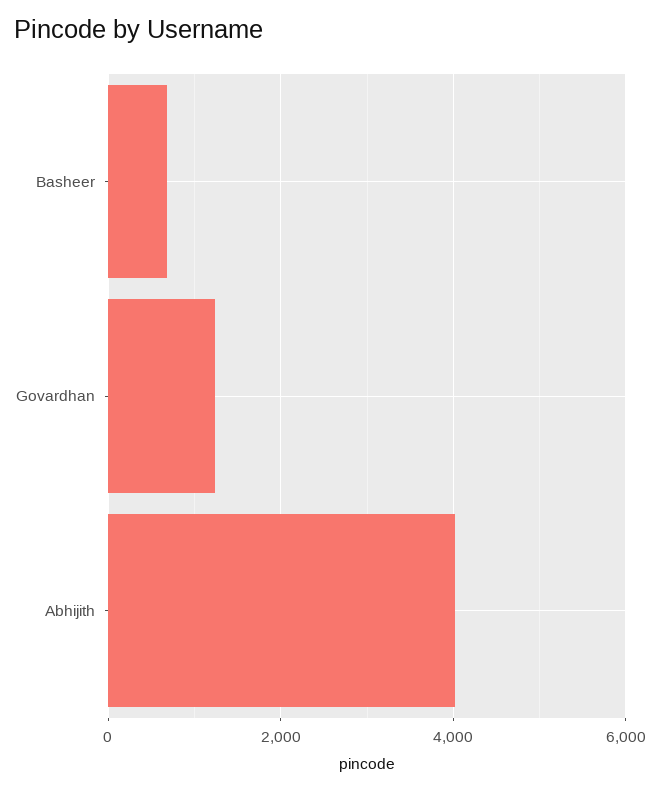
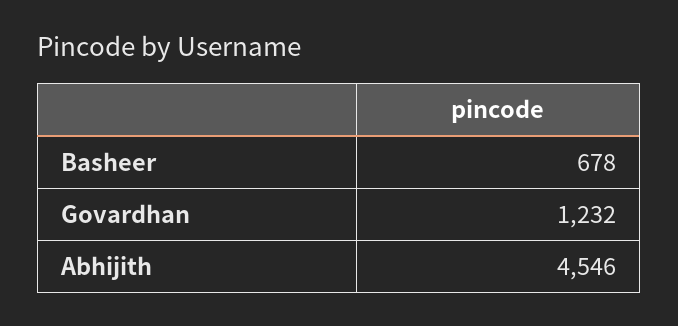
  {
    "Basheer": 678,
    "Govardhan": 1232,
-   "Abhijith": 4000
+   "Abhijith": 4546
  }

